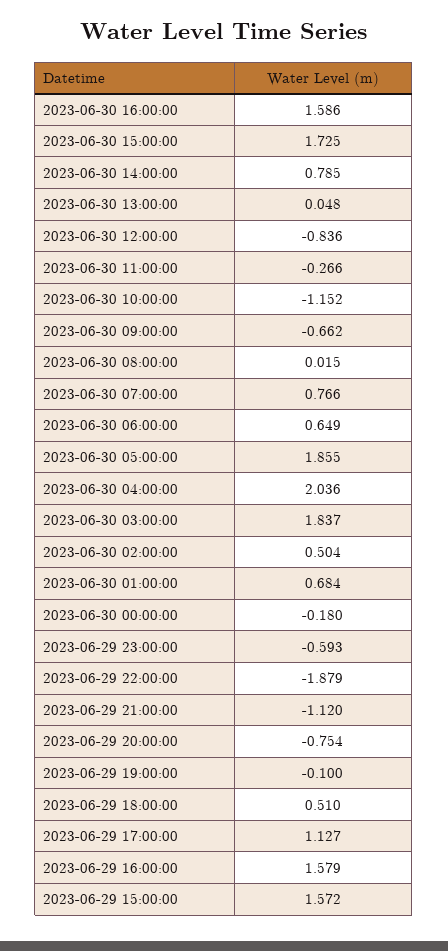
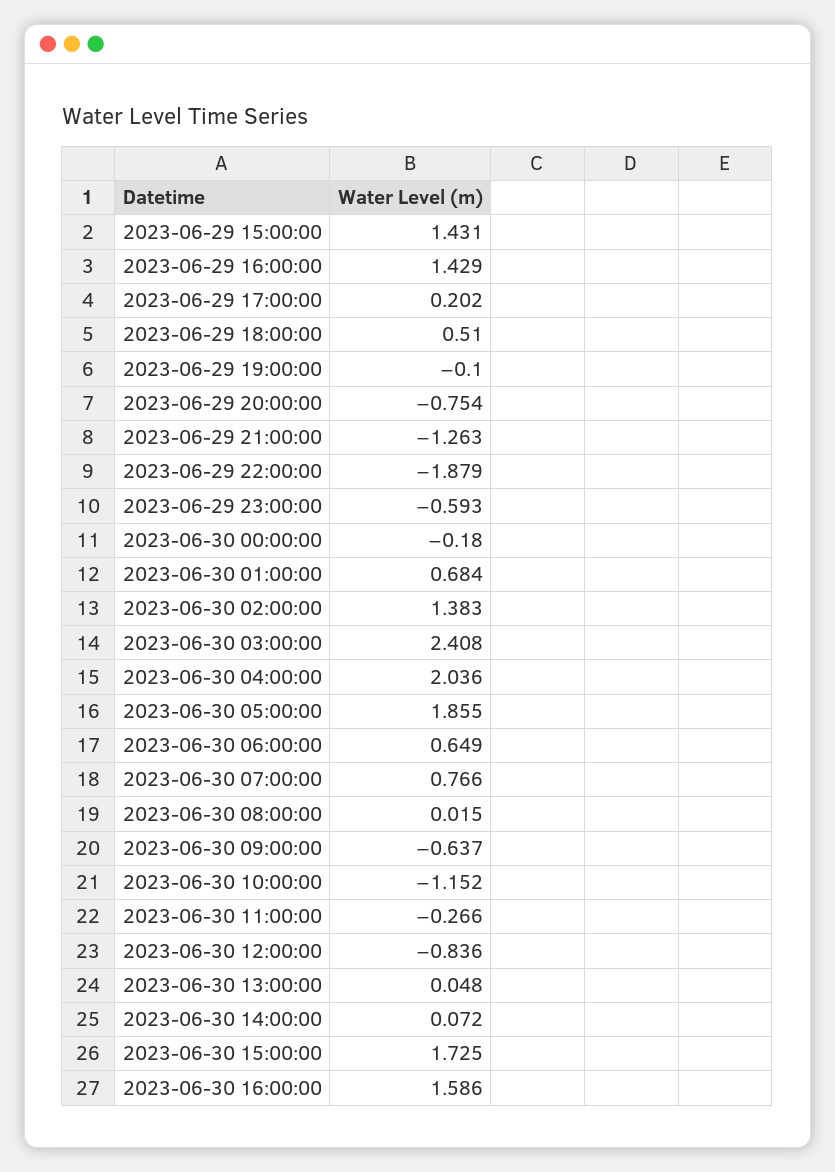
  {
    "2023-06-30 16:00:00": 1.586,
    "2023-06-30 15:00:00": 1.725,
-   "2023-06-30 14:00:00": 0.785,
+   "2023-06-30 14:00:00": 0.072,
    "2023-06-30 13:00:00": 0.048,
    "2023-06-30 12:00:00": -0.836,
    "2023-06-30 11:00:00": -0.266,
    "2023-06-30 10:00:00": -1.152,
-   "2023-06-30 09:00:00": -0.662,
+   "2023-06-30 09:00:00": -0.637,
    "2023-06-30 08:00:00": 0.015,
    "2023-06-30 07:00:00": 0.766,
    "2023-06-30 06:00:00": 0.649,
    "2023-06-30 05:00:00": 1.855,
    "2023-06-30 04:00:00": 2.036,
-   "2023-06-30 03:00:00": 1.837,
+   "2023-06-30 03:00:00": 2.408,
-   "2023-06-30 02:00:00": 0.504,
+   "2023-06-30 02:00:00": 1.383,
    "2023-06-30 01:00:00": 0.684,
    "2023-06-30 00:00:00": -0.18,
    "2023-06-29 23:00:00": -0.593,
    "2023-06-29 22:00:00": -1.879,
-   "2023-06-29 21:00:00": -1.12,
+   "2023-06-29 21:00:00": -1.263,
    "2023-06-29 20:00:00": -0.754,
    "2023-06-29 19:00:00": -0.1,
    "2023-06-29 18:00:00": 0.51,
-   "2023-06-29 17:00:00": 1.127,
+   "2023-06-29 17:00:00": 0.202,
-   "2023-06-29 16:00:00": 1.579,
+   "2023-06-29 16:00:00": 1.429,
-   "2023-06-29 15:00:00": 1.572
+   "2023-06-29 15:00:00": 1.431
  }

